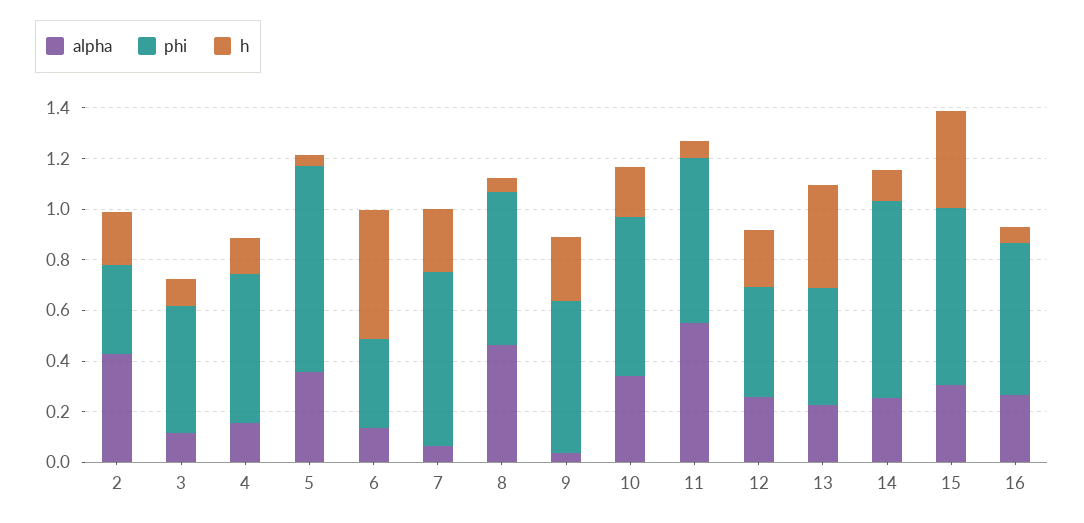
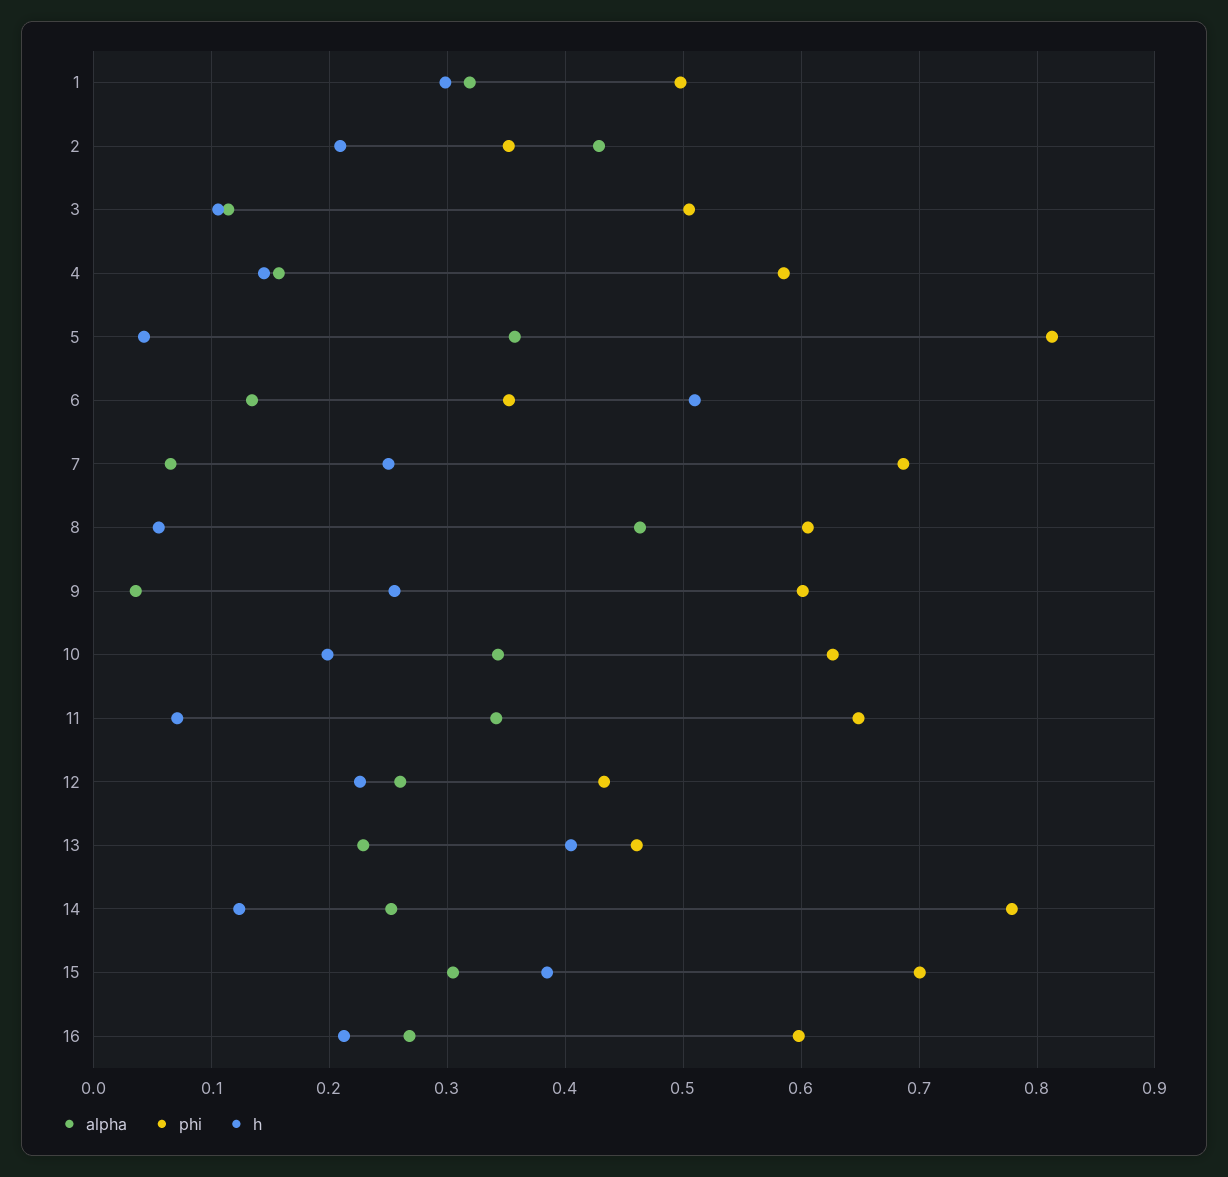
  {
    "alpha": {
      "2": 0.43,
      "3": 0.11,
      "4": 0.16,
      "5": 0.36,
      "6": 0.13,
      "7": 0.07,
      "8": 0.46,
      "9": 0.04,
      "10": 0.34,
-     "11": 0.55,
+     "11": 0.34,
      "12": 0.26,
      "13": 0.23,
      "14": 0.25,
      "15": 0.3,
-     "16": 0.27
+     "16": 0.27,
+     "1": 0.32
    },
    "phi": {
      "2": 0.35,
      "3": 0.51,
      "4": 0.59,
      "5": 0.81,
      "6": 0.35,
      "7": 0.69,
      "8": 0.61,
      "9": 0.6,
      "10": 0.63,
      "11": 0.65,
      "12": 0.43,
      "13": 0.46,
      "14": 0.78,
      "15": 0.7,
-     "16": 0.6
+     "16": 0.6,
+     "1": 0.5
    },
    "h": {
      "2": 0.21,
      "3": 0.11,
      "4": 0.14,
      "5": 0.04,
      "6": 0.51,
      "7": 0.25,
      "8": 0.06,
      "9": 0.26,
      "10": 0.2,
      "11": 0.07,
      "12": 0.23,
      "13": 0.4,
      "14": 0.12,
      "15": 0.38,
-     "16": 0.05
+     "16": 0.21,
+     "1": 0.3
    }
  }

